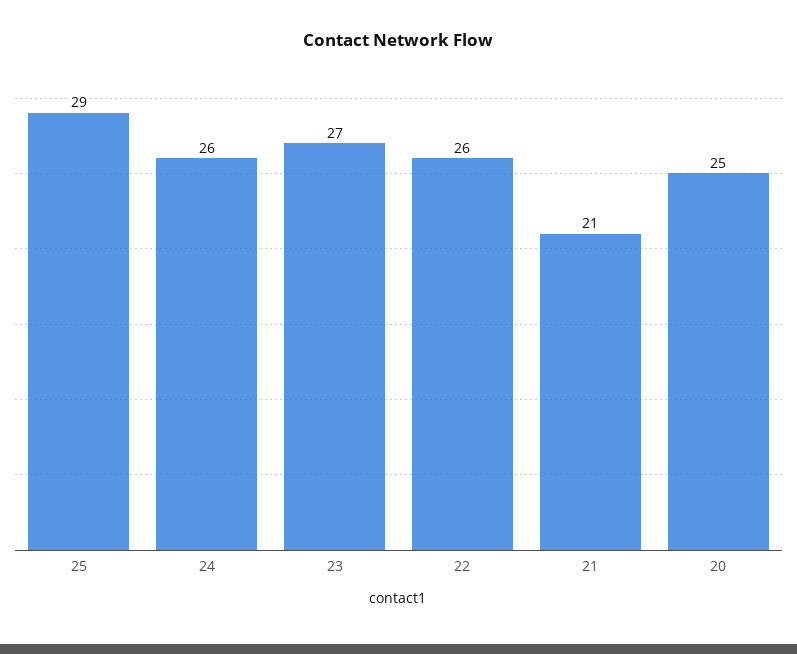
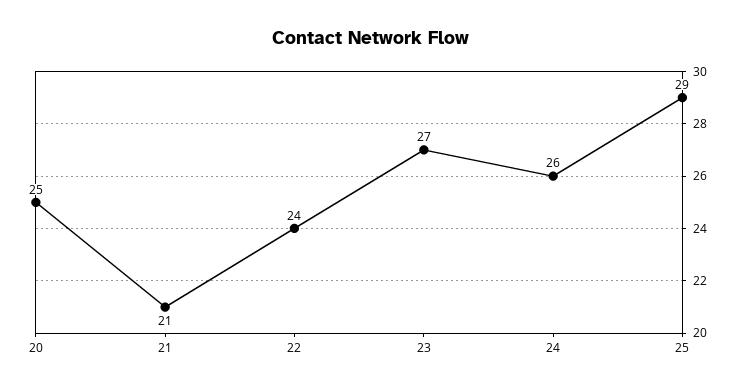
  {
    "25": 29,
    "24": 26,
    "23": 27,
-   "22": 26,
+   "22": 24,
    "21": 21,
    "20": 25
  }

